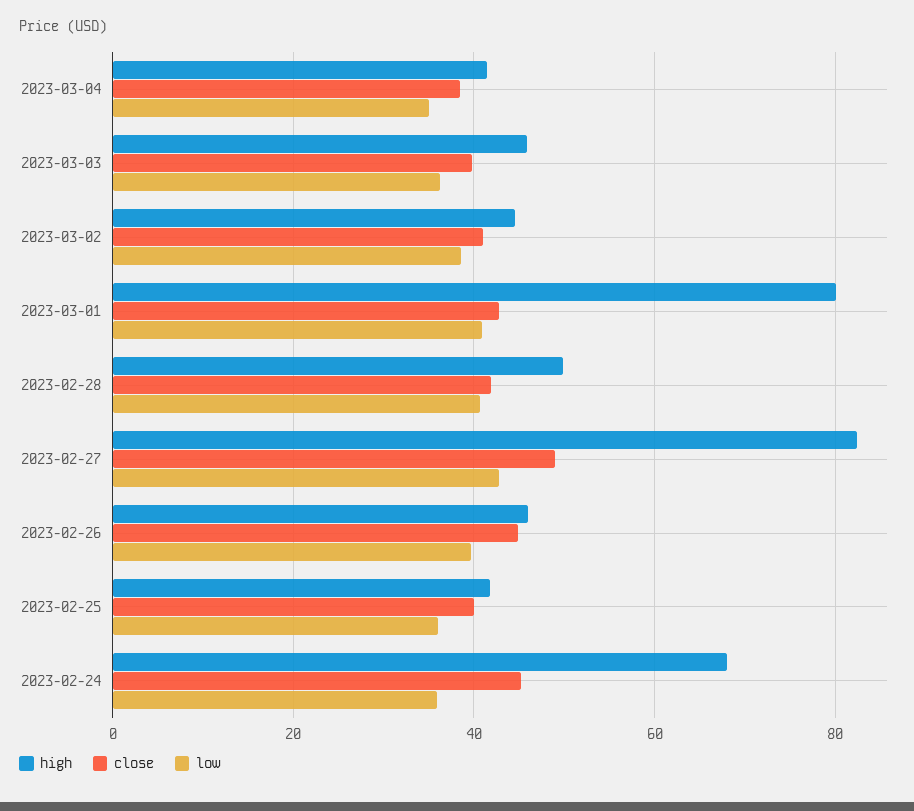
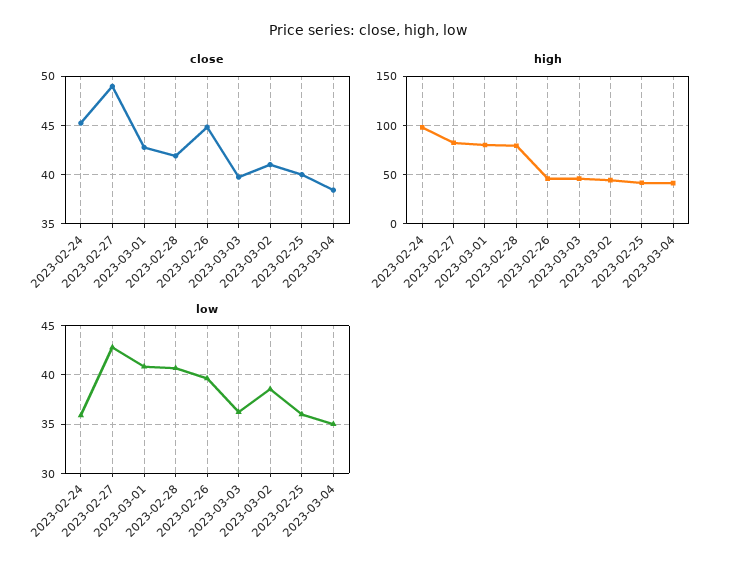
  {
    "high": {
      "2023-03-04": 42,
      "2023-03-03": 46,
      "2023-03-02": 44,
      "2023-03-01": 80,
-     "2023-02-28": 50,
+     "2023-02-28": 80,
      "2023-02-27": 82,
      "2023-02-26": 46,
      "2023-02-25": 42,
-     "2023-02-24": 68
+     "2023-02-24": 100
    },
    "close": {
      "2023-03-04": 38,
      "2023-03-03": 40,
      "2023-03-02": 41,
      "2023-03-01": 43,
      "2023-02-28": 42,
      "2023-02-27": 49,
      "2023-02-26": 45,
      "2023-02-25": 40,
      "2023-02-24": 45
    },
    "low": {
      "2023-03-04": 35,
      "2023-03-03": 36,
      "2023-03-02": 39,
      "2023-03-01": 41,
      "2023-02-28": 41,
      "2023-02-27": 43,
      "2023-02-26": 40,
      "2023-02-25": 36,
      "2023-02-24": 36
    }
  }

